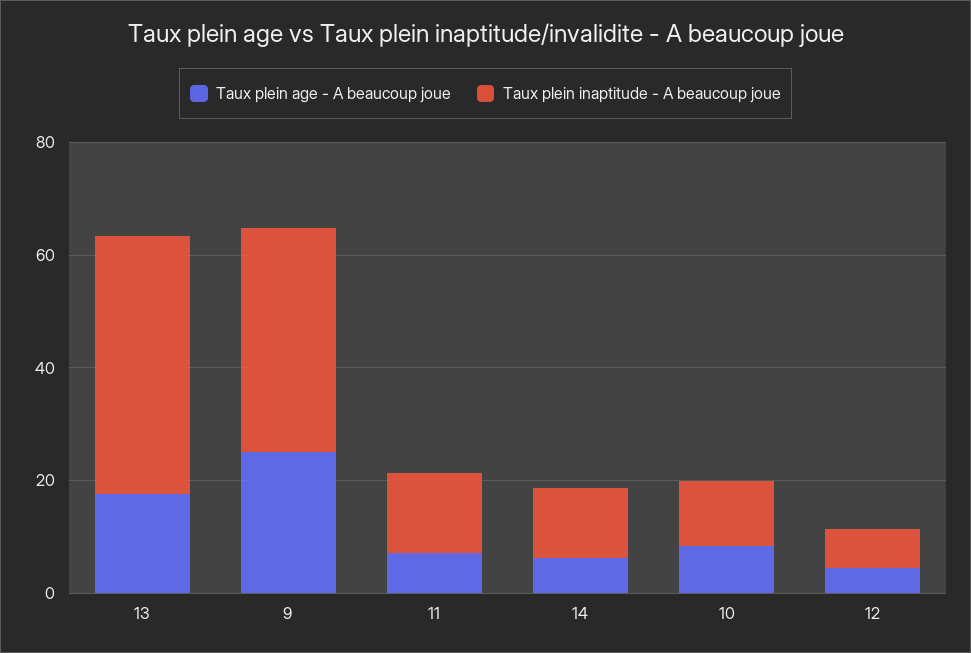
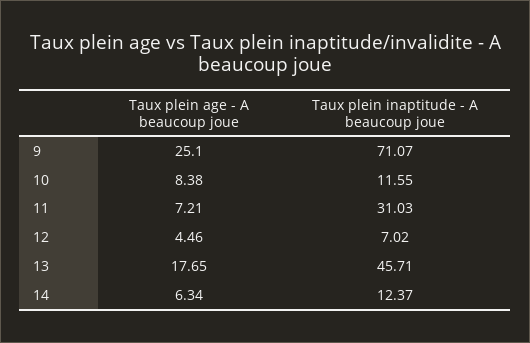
  {
    "Taux plein age - A beaucoup joue": {
      "13": 17.65,
      "9": 25.1,
      "11": 7.21,
      "14": 6.34,
      "10": 8.38,
      "12": 4.46
    },
    "Taux plein inaptitude - A beaucoup joue": {
      "13": 45.71,
-     "9": 40,
+     "9": 71.07,
-     "11": 15,
+     "11": 31.03,
      "14": 12.37,
      "10": 11.55,
      "12": 7.02
    }
  }

